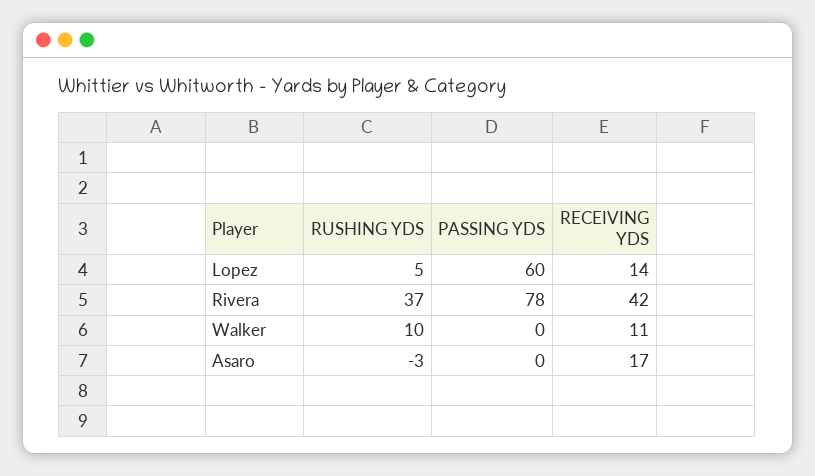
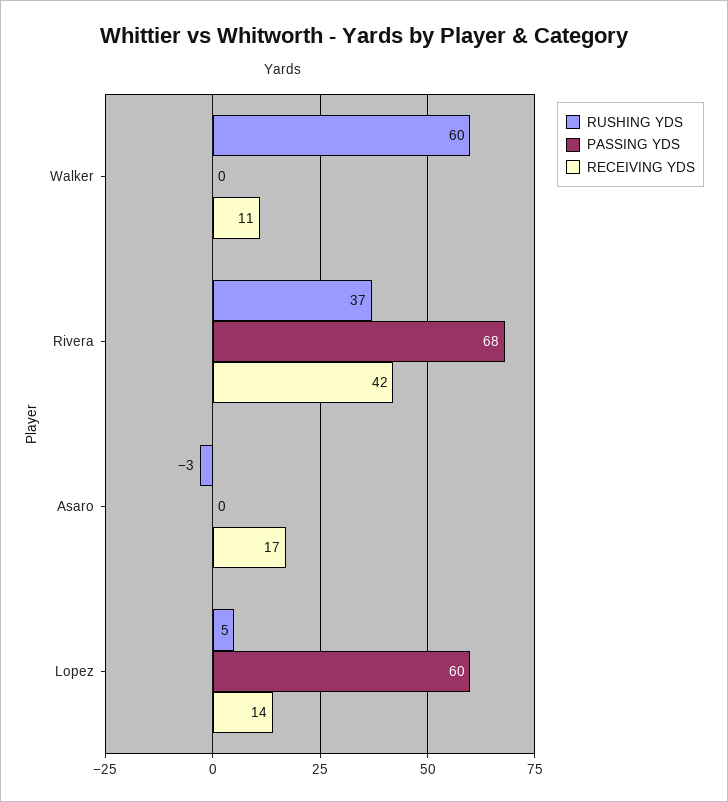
  {
    "RUSHING YDS": {
      "Lopez": 5,
      "Rivera": 37,
-     "Walker": 10,
+     "Walker": 60,
      "Asaro": -3
    },
    "PASSING YDS": {
      "Lopez": 60,
-     "Rivera": 78,
+     "Rivera": 68,
      "Walker": 0,
      "Asaro": 0
    },
    "RECEIVING YDS": {
      "Lopez": 14,
      "Rivera": 42,
      "Walker": 11,
      "Asaro": 17
    }
  }

